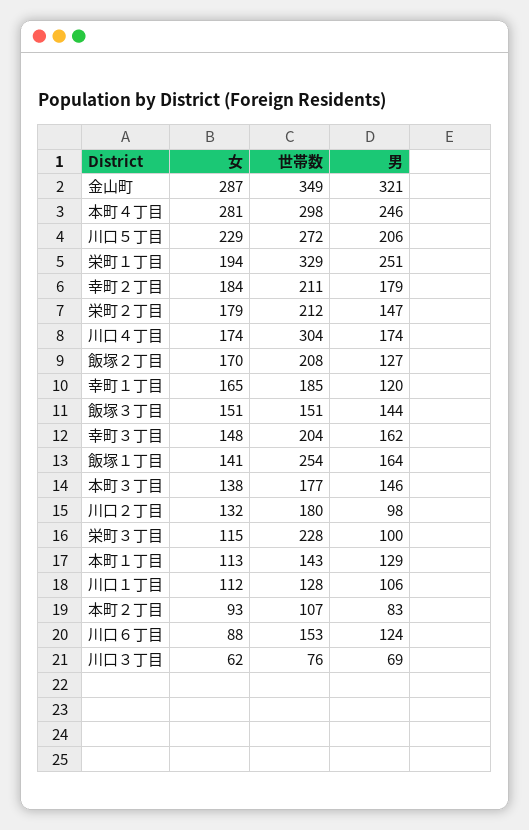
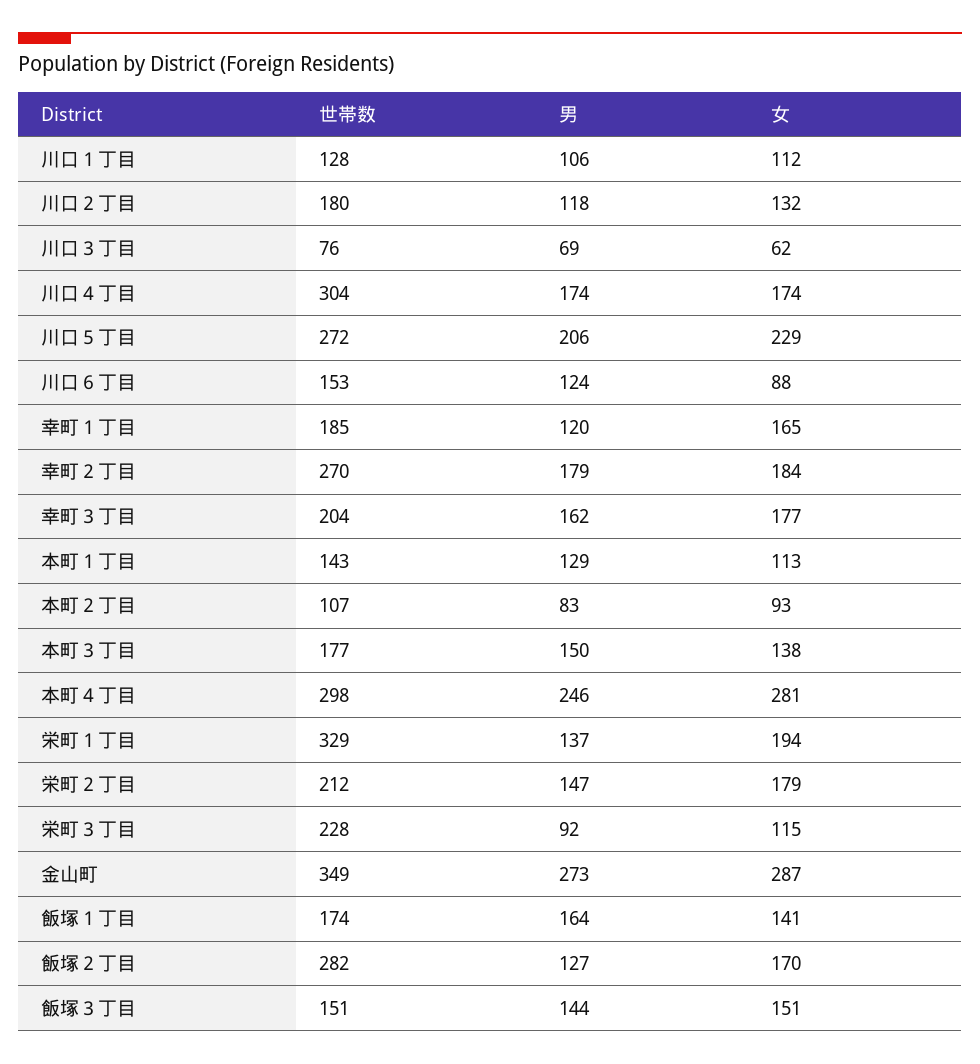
  {
    "女": {
      "金山町": 287,
      "本町４丁目": 281,
      "川口５丁目": 229,
      "栄町１丁目": 194,
      "幸町２丁目": 184,
      "栄町２丁目": 179,
      "川口４丁目": 174,
      "飯塚２丁目": 170,
      "幸町１丁目": 165,
      "飯塚３丁目": 151,
-     "幸町３丁目": 148,
+     "幸町３丁目": 177,
      "飯塚１丁目": 141,
      "本町３丁目": 138,
      "川口２丁目": 132,
      "栄町３丁目": 115,
      "本町１丁目": 113,
      "川口１丁目": 112,
      "本町２丁目": 93,
      "川口６丁目": 88,
      "川口３丁目": 62
    },
    "世帯数": {
      "金山町": 349,
      "本町４丁目": 298,
      "川口５丁目": 272,
      "栄町１丁目": 329,
-     "幸町２丁目": 211,
+     "幸町２丁目": 270,
      "栄町２丁目": 212,
      "川口４丁目": 304,
-     "飯塚２丁目": 208,
+     "飯塚２丁目": 282,
      "幸町１丁目": 185,
      "飯塚３丁目": 151,
      "幸町３丁目": 204,
-     "飯塚１丁目": 254,
+     "飯塚１丁目": 174,
      "本町３丁目": 177,
      "川口２丁目": 180,
      "栄町３丁目": 228,
      "本町１丁目": 143,
      "川口１丁目": 128,
      "本町２丁目": 107,
      "川口６丁目": 153,
      "川口３丁目": 76
    },
    "男": {
-     "金山町": 321,
+     "金山町": 273,
      "本町４丁目": 246,
      "川口５丁目": 206,
-     "栄町１丁目": 251,
+     "栄町１丁目": 137,
      "幸町２丁目": 179,
      "栄町２丁目": 147,
      "川口４丁目": 174,
      "飯塚２丁目": 127,
      "幸町１丁目": 120,
      "飯塚３丁目": 144,
      "幸町３丁目": 162,
      "飯塚１丁目": 164,
-     "本町３丁目": 146,
+     "本町３丁目": 150,
-     "川口２丁目": 98,
+     "川口２丁目": 118,
-     "栄町３丁目": 100,
+     "栄町３丁目": 92,
      "本町１丁目": 129,
      "川口１丁目": 106,
      "本町２丁目": 83,
      "川口６丁目": 124,
      "川口３丁目": 69
    }
  }

